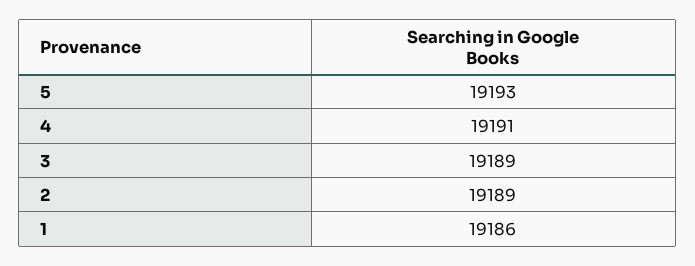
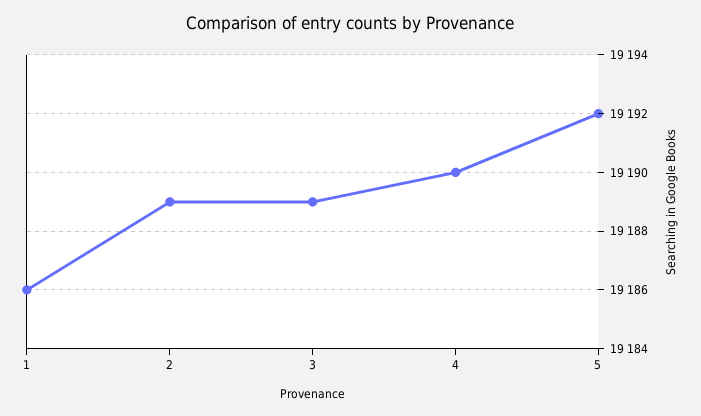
  {
-   "5": 19193,
+   "5": 19192,
-   "4": 19191,
+   "4": 19190,
    "3": 19189,
    "2": 19189,
    "1": 19186
  }

